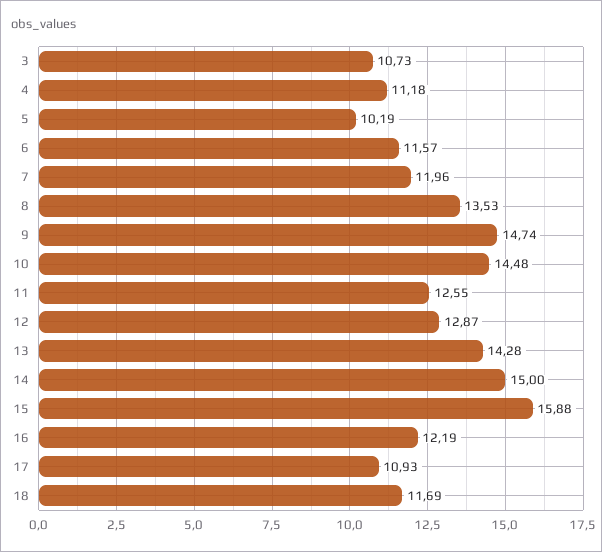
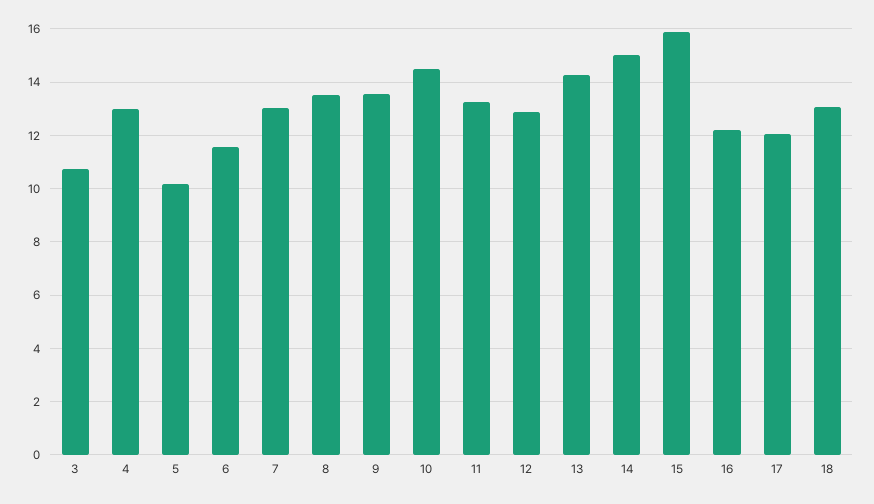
  {
    "3": 10.73,
-   "4": 11.18,
+   "4": 13,
    "5": 10.19,
    "6": 11.57,
-   "7": 11.96,
+   "7": 13,
    "8": 13.53,
-   "9": 14.74,
+   "9": 13.5,
    "10": 14.48,
-   "11": 12.55,
+   "11": 13.25,
    "12": 12.87,
    "13": 14.28,
    "14": 15,
    "15": 15.88,
    "16": 12.19,
-   "17": 10.93,
+   "17": 12,
-   "18": 11.69
+   "18": 13
  }

